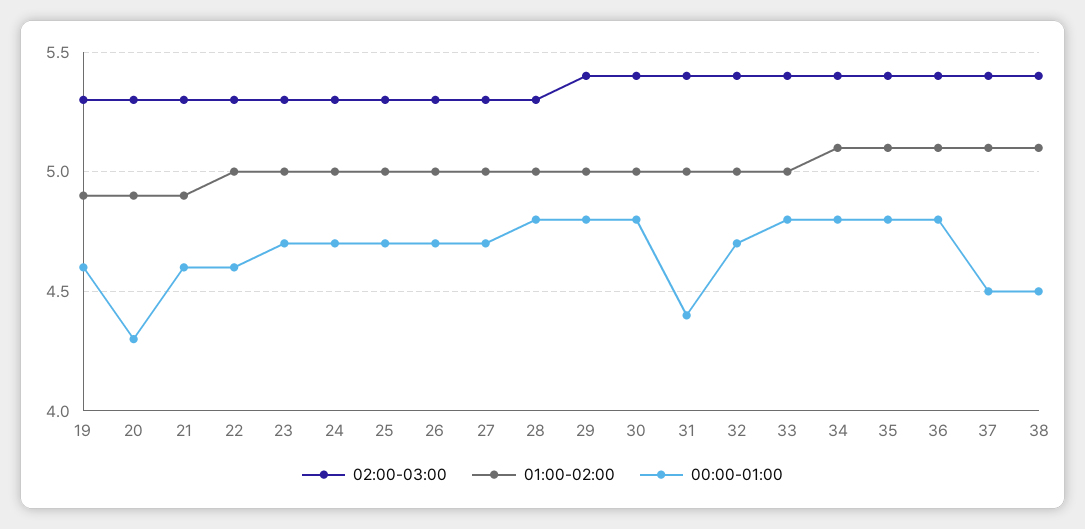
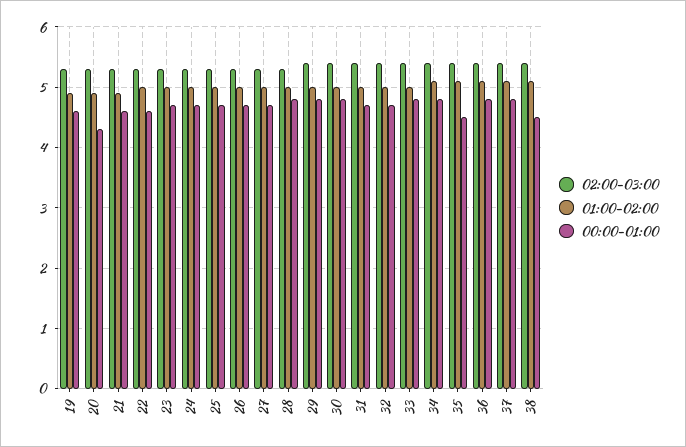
  {
    "02:00-03:00": {
      "19": 5.3,
      "20": 5.3,
      "21": 5.3,
      "22": 5.3,
      "23": 5.3,
      "24": 5.3,
      "25": 5.3,
      "26": 5.3,
      "27": 5.3,
      "28": 5.3,
      "29": 5.4,
      "30": 5.4,
      "31": 5.4,
      "32": 5.4,
      "33": 5.4,
      "34": 5.4,
      "35": 5.4,
      "36": 5.4,
      "37": 5.4,
      "38": 5.4
    },
    "01:00-02:00": {
      "19": 4.9,
      "20": 4.9,
      "21": 4.9,
      "22": 5,
      "23": 5,
      "24": 5,
      "25": 5,
      "26": 5,
      "27": 5,
      "28": 5,
      "29": 5,
      "30": 5,
      "31": 5,
      "32": 5,
      "33": 5,
      "34": 5.1,
      "35": 5.1,
      "36": 5.1,
      "37": 5.1,
      "38": 5.1
    },
    "00:00-01:00": {
      "19": 4.6,
      "20": 4.3,
      "21": 4.6,
      "22": 4.6,
      "23": 4.7,
      "24": 4.7,
      "25": 4.7,
      "26": 4.7,
      "27": 4.7,
      "28": 4.8,
      "29": 4.8,
      "30": 4.8,
-     "31": 4.4,
+     "31": 4.7,
      "32": 4.7,
      "33": 4.8,
      "34": 4.8,
-     "35": 4.8,
+     "35": 4.5,
      "36": 4.8,
-     "37": 4.5,
+     "37": 4.8,
      "38": 4.5
    }
  }

